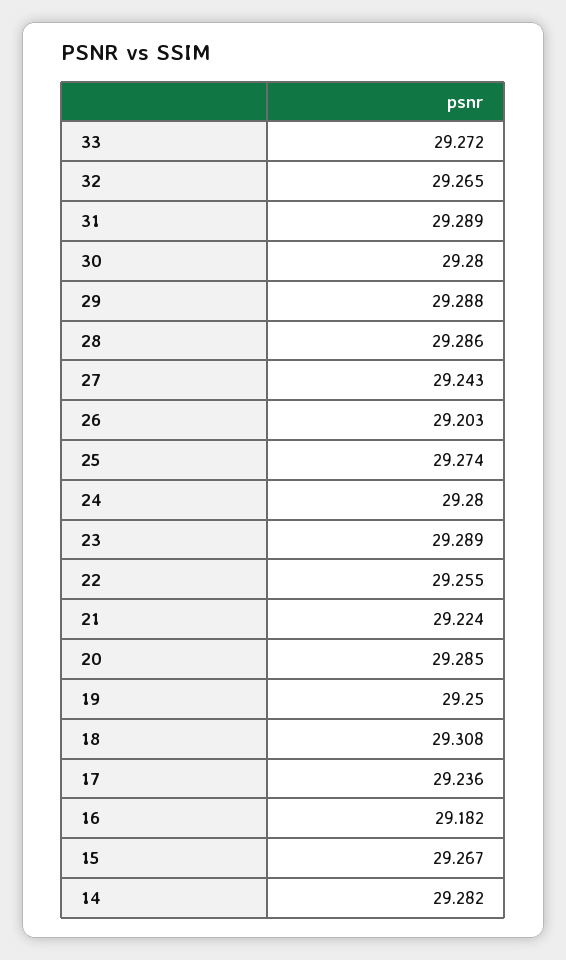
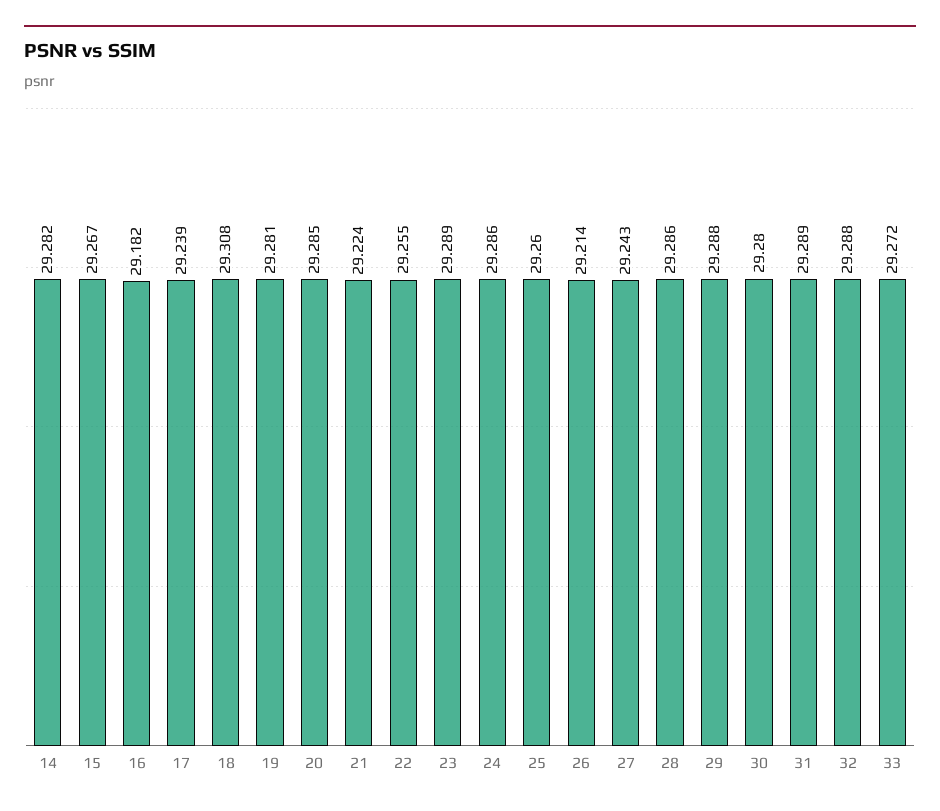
  {
    "33": 29.272,
-   "32": 29.265,
+   "32": 29.288,
    "31": 29.289,
    "30": 29.28,
    "29": 29.288,
    "28": 29.286,
    "27": 29.243,
-   "26": 29.203,
+   "26": 29.214,
-   "25": 29.274,
+   "25": 29.26,
-   "24": 29.28,
+   "24": 29.286,
    "23": 29.289,
    "22": 29.255,
    "21": 29.224,
    "20": 29.285,
-   "19": 29.25,
+   "19": 29.281,
    "18": 29.308,
-   "17": 29.236,
+   "17": 29.239,
    "16": 29.182,
    "15": 29.267,
    "14": 29.282
  }

